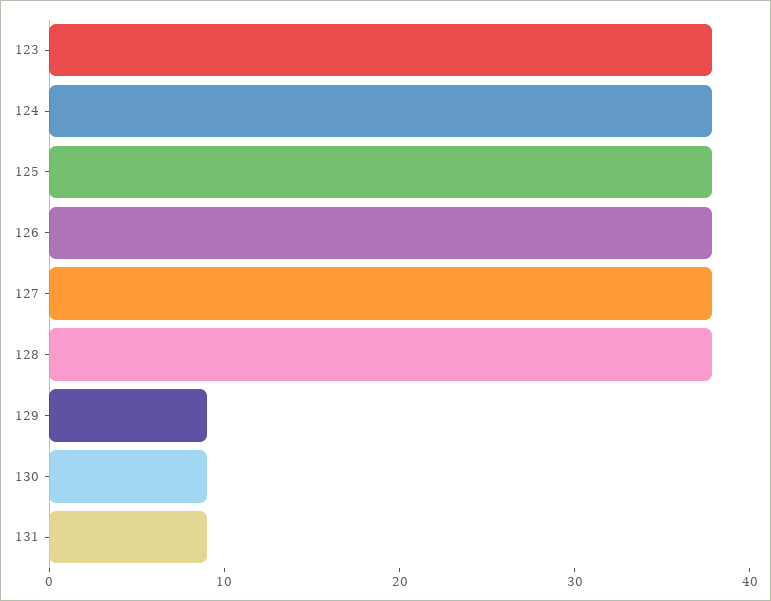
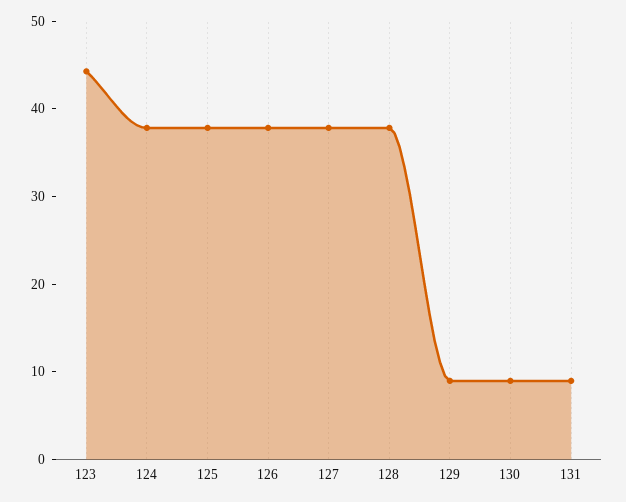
  {
-   "123": 38,
+   "123": 44,
    "124": 38,
    "125": 38,
    "126": 38,
    "127": 38,
    "128": 38,
    "129": 8,
    "130": 8,
    "131": 8
  }

